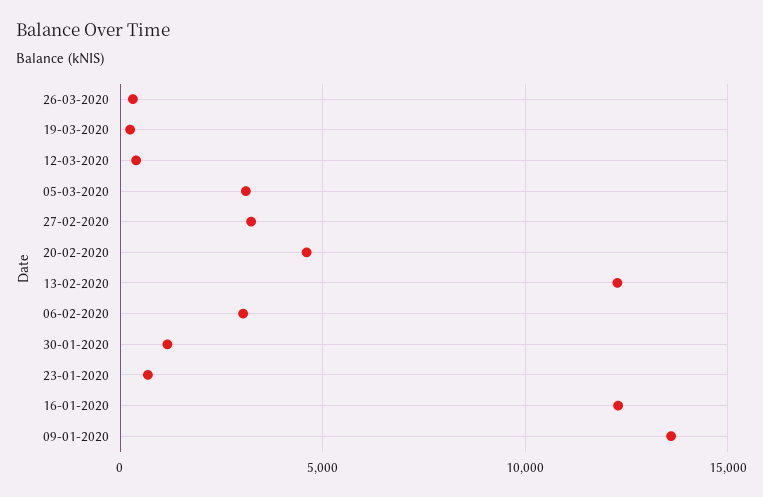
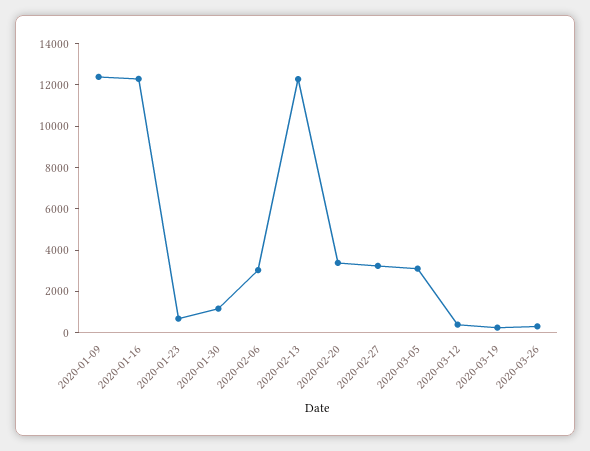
  {
    "26-03-2020": 500,
    "19-03-2020": 0,
    "12-03-2020": 500,
    "05-03-2020": 3000,
    "27-02-2020": 3000,
-   "20-02-2020": 4500,
+   "20-02-2020": 3500,
    "13-02-2020": 12500,
    "06-02-2020": 3000,
    "30-01-2020": 1000,
    "23-01-2020": 500,
    "16-01-2020": 12500,
-   "09-01-2020": 13500
+   "09-01-2020": 12500
  }

